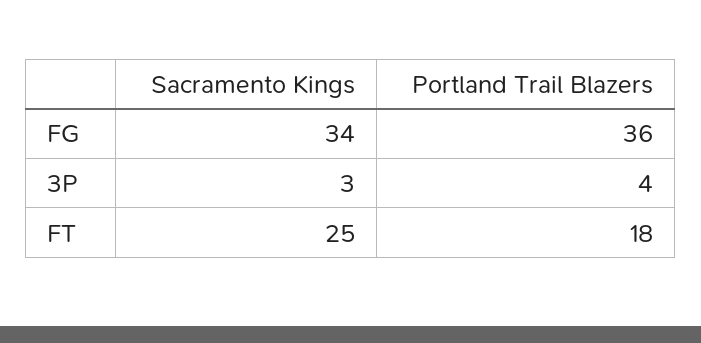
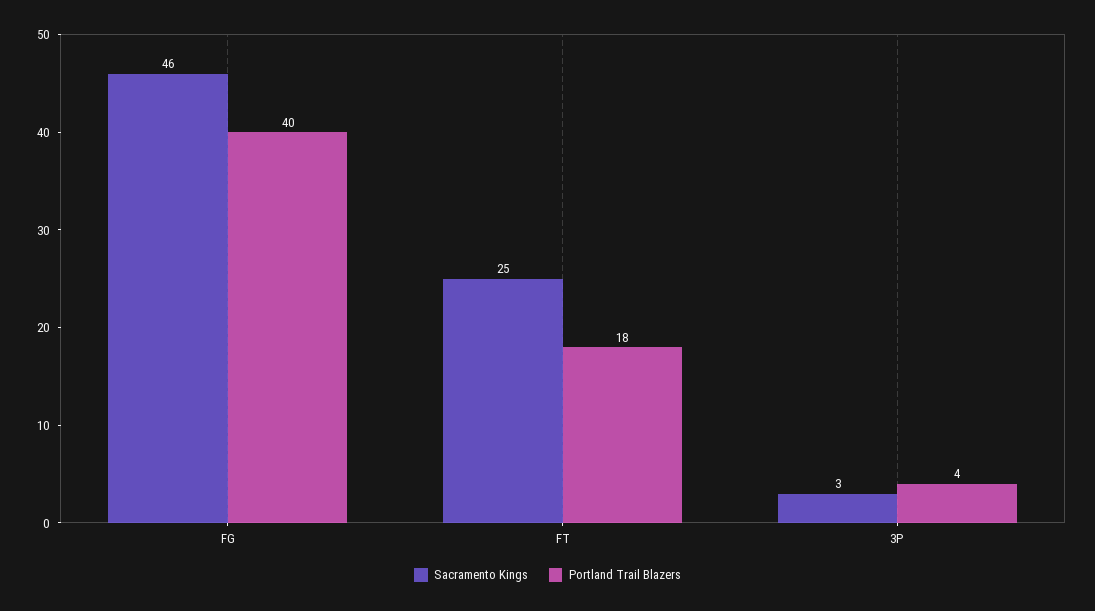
  {
    "Sacramento Kings": {
-     "FG": 34,
+     "FG": 46,
      "3P": 3,
      "FT": 25
    },
    "Portland Trail Blazers": {
-     "FG": 36,
+     "FG": 40,
      "3P": 4,
      "FT": 18
    }
  }

